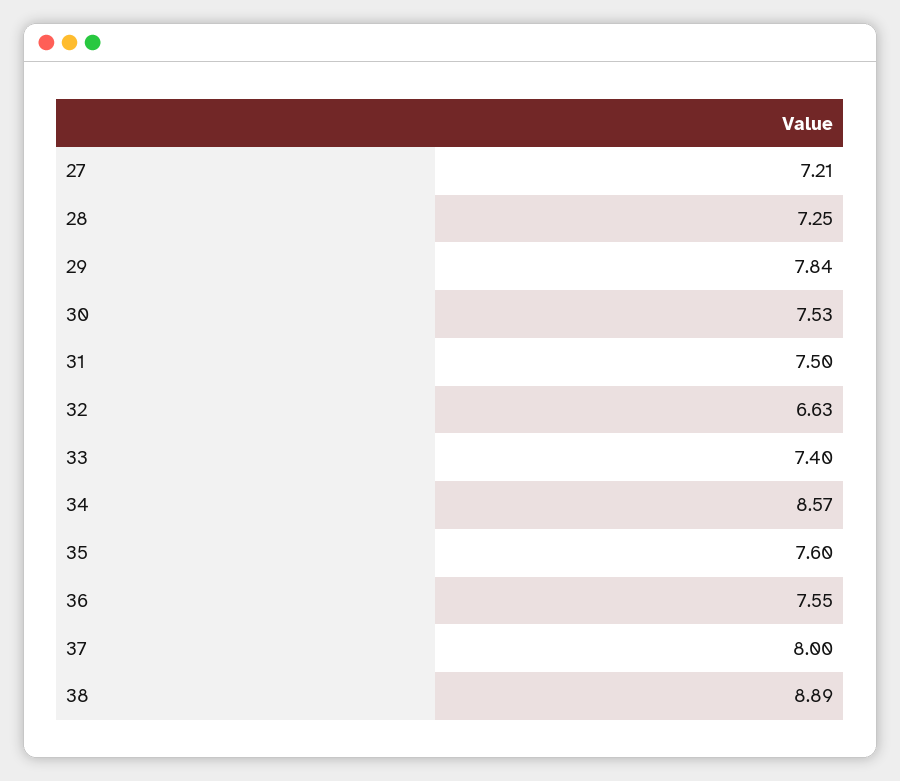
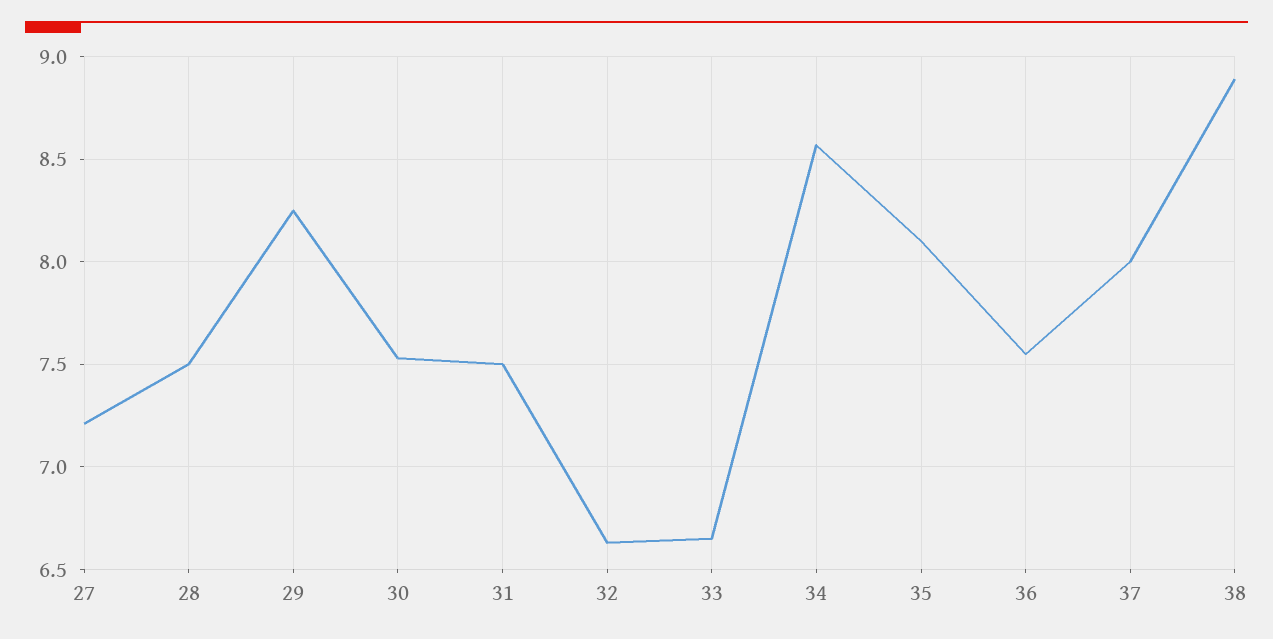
  {
    "27": 7.21,
-   "28": 7.25,
+   "28": 7.5,
-   "29": 7.84,
+   "29": 8.25,
    "30": 7.53,
    "31": 7.5,
    "32": 6.63,
-   "33": 7.4,
+   "33": 6.65,
    "34": 8.57,
-   "35": 7.6,
+   "35": 8.1,
    "36": 7.55,
    "37": 8,
    "38": 8.89
  }

